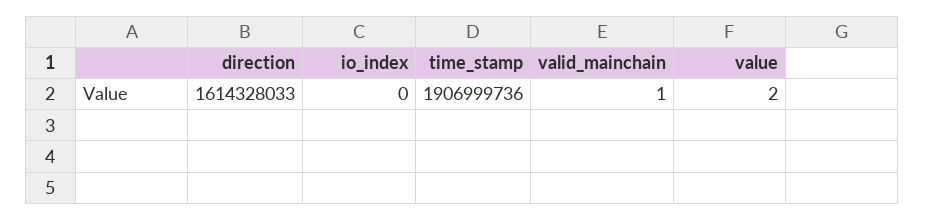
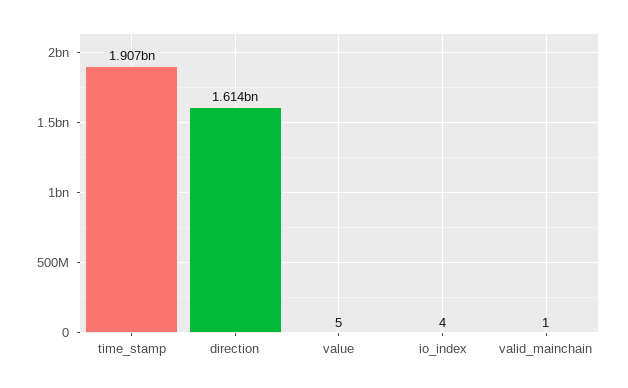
  {
    "direction": 1614328033,
-   "io_index": 0,
+   "io_index": 4,
    "time_stamp": 1906999736,
    "valid_mainchain": 1,
-   "value": 2
+   "value": 5
  }

